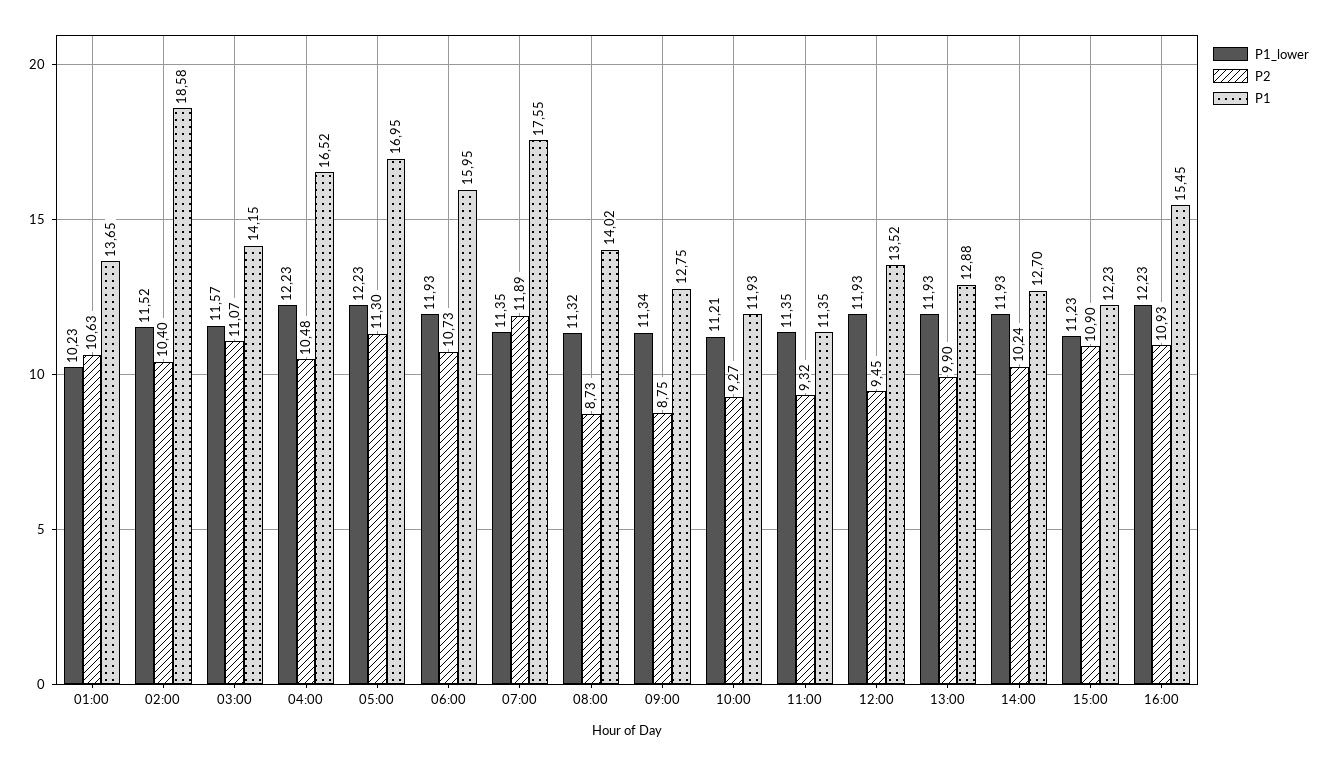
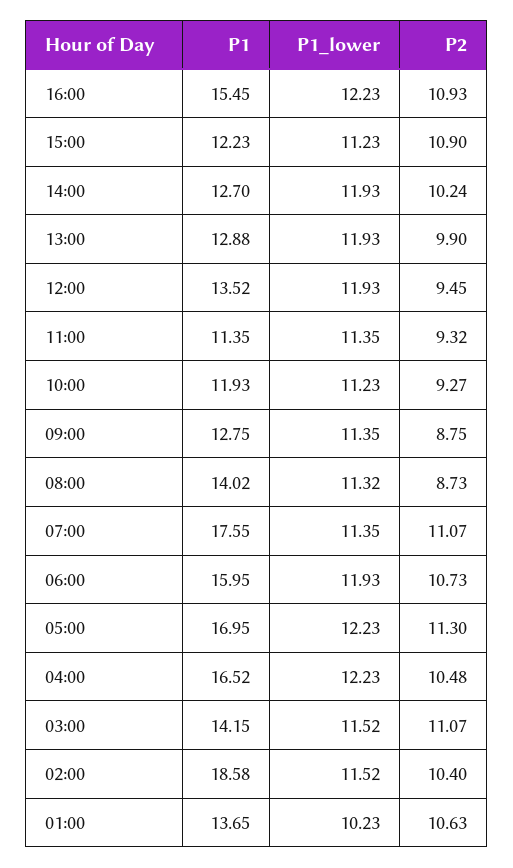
  {
    "P1_lower": {
      "01:00": 10.23,
      "02:00": 11.52,
-     "03:00": 11.57,
+     "03:00": 11.52,
      "04:00": 12.23,
      "05:00": 12.23,
      "06:00": 11.93,
      "07:00": 11.35,
      "08:00": 11.32,
-     "09:00": 11.34,
+     "09:00": 11.35,
-     "10:00": 11.21,
+     "10:00": 11.23,
      "11:00": 11.35,
      "12:00": 11.93,
      "13:00": 11.93,
      "14:00": 11.93,
      "15:00": 11.23,
      "16:00": 12.23
    },
    "P2": {
      "01:00": 10.63,
      "02:00": 10.4,
      "03:00": 11.07,
      "04:00": 10.48,
      "05:00": 11.3,
      "06:00": 10.73,
-     "07:00": 11.89,
+     "07:00": 11.07,
      "08:00": 8.73,
      "09:00": 8.75,
      "10:00": 9.27,
      "11:00": 9.32,
      "12:00": 9.45,
      "13:00": 9.9,
      "14:00": 10.24,
      "15:00": 10.9,
      "16:00": 10.93
    },
    "P1": {
      "01:00": 13.65,
      "02:00": 18.58,
      "03:00": 14.15,
      "04:00": 16.52,
      "05:00": 16.95,
      "06:00": 15.95,
      "07:00": 17.55,
      "08:00": 14.02,
      "09:00": 12.75,
      "10:00": 11.93,
      "11:00": 11.35,
      "12:00": 13.52,
      "13:00": 12.88,
      "14:00": 12.7,
      "15:00": 12.23,
      "16:00": 15.45
    }
  }

